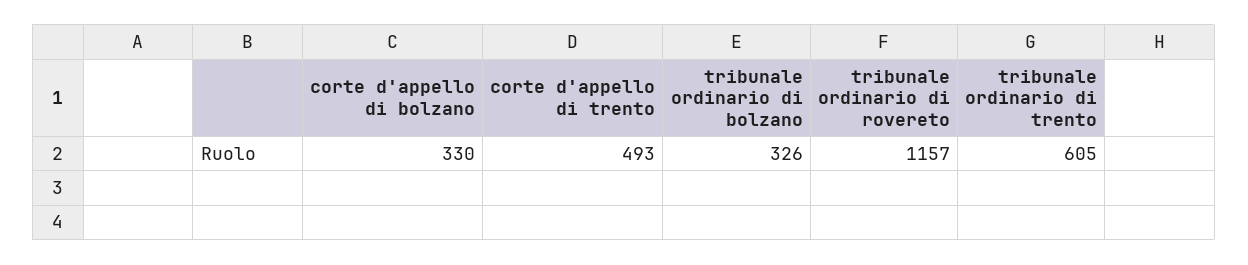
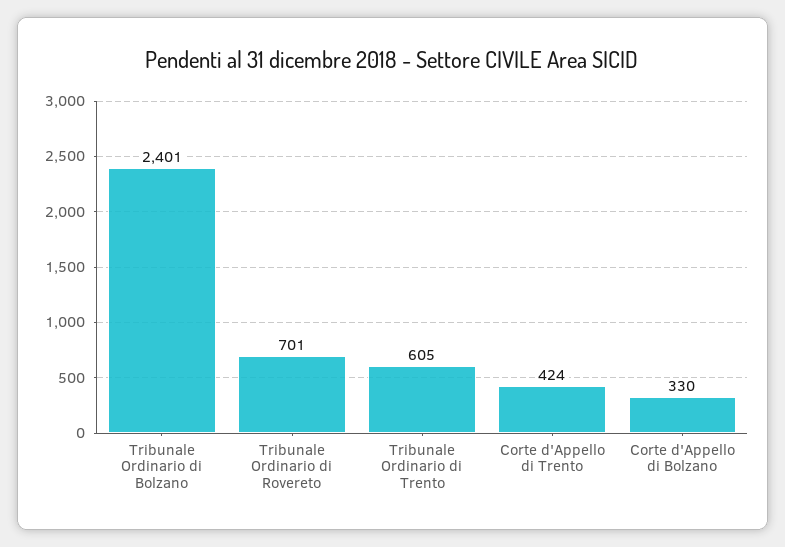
  {
    "corte d'appello di bolzano": 330,
-   "corte d'appello di trento": 493,
+   "corte d'appello di trento": 424,
-   "tribunale ordinario di bolzano": 326,
+   "tribunale ordinario di bolzano": 2401,
-   "tribunale ordinario di rovereto": 1157,
+   "tribunale ordinario di rovereto": 701,
    "tribunale ordinario di trento": 605
  }

